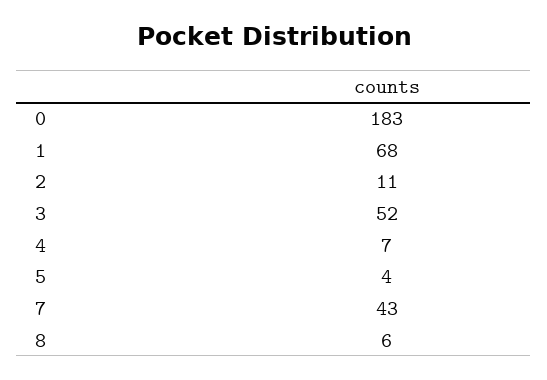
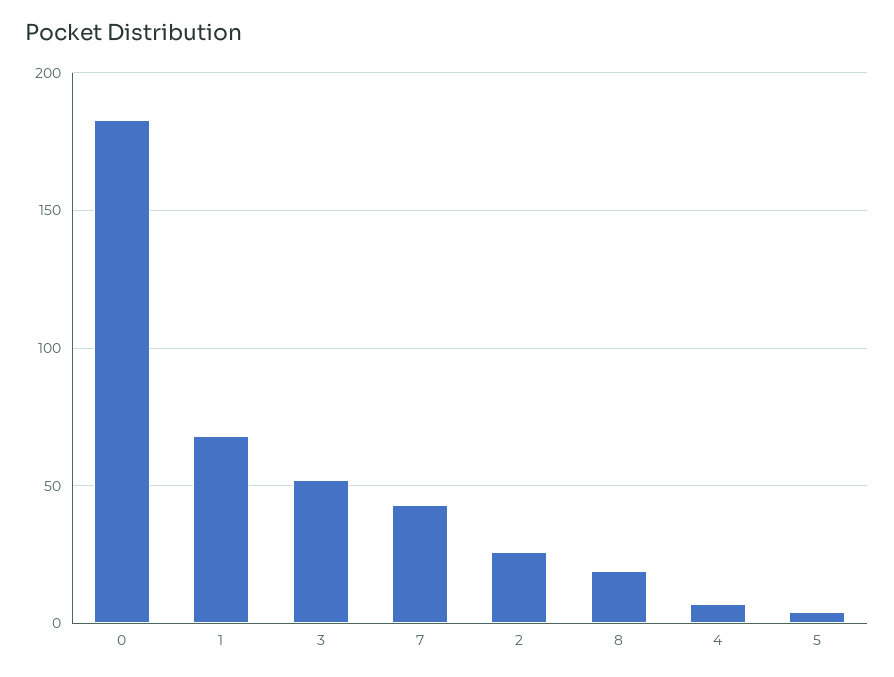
  {
    "0": 183,
    "1": 68,
-   "2": 11,
+   "2": 25,
    "3": 52,
    "4": 7,
    "5": 4,
    "7": 43,
-   "8": 6
+   "8": 20
  }

